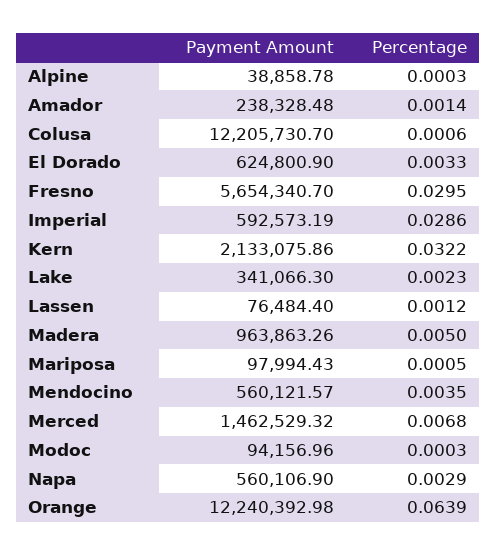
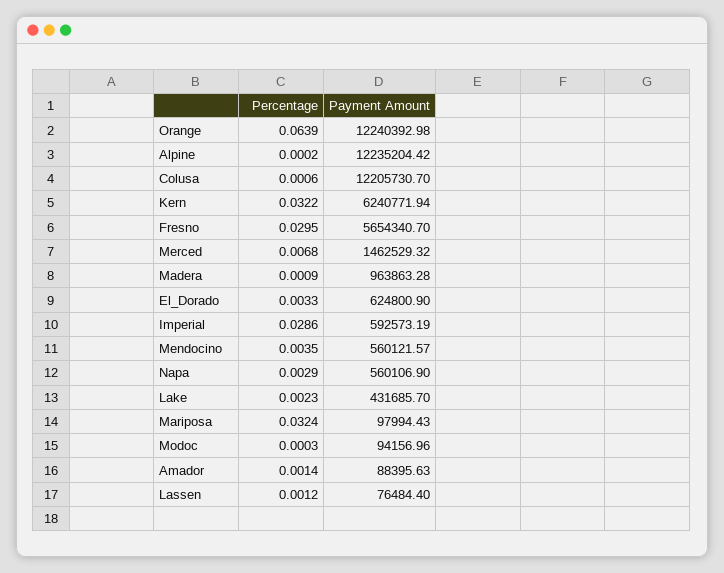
  {
    "Payment Amount": {
-     "Alpine": 38858.78,
+     "Alpine": 12235204.42,
-     "Amador": 238328.48,
+     "Amador": 88395.63,
      "Colusa": 12205730.7,
      "El Dorado": 624800.9,
      "Fresno": 5654340.7,
      "Imperial": 592573.19,
-     "Kern": 2133075.86,
+     "Kern": 6240771.94,
-     "Lake": 341066.3,
+     "Lake": 431685.7,
      "Lassen": 76484.4,
-     "Madera": 963863.26,
+     "Madera": 963863.28,
      "Mariposa": 97994.43,
      "Mendocino": 560121.57,
      "Merced": 1462529.32,
      "Modoc": 94156.96,
      "Napa": 560106.9,
      "Orange": 12240392.98
    },
    "Percentage": {
-     "Alpine": 0.0003,
+     "Alpine": 0.0002,
      "Amador": 0.0014,
      "Colusa": 0.0006,
      "El Dorado": 0.0033,
      "Fresno": 0.0295,
      "Imperial": 0.0286,
      "Kern": 0.0322,
      "Lake": 0.0023,
      "Lassen": 0.0012,
-     "Madera": 0.005,
+     "Madera": 0.0009,
-     "Mariposa": 0.0005,
+     "Mariposa": 0.0324,
      "Mendocino": 0.0035,
      "Merced": 0.0068,
      "Modoc": 0.0003,
      "Napa": 0.0029,
      "Orange": 0.0639
    }
  }

